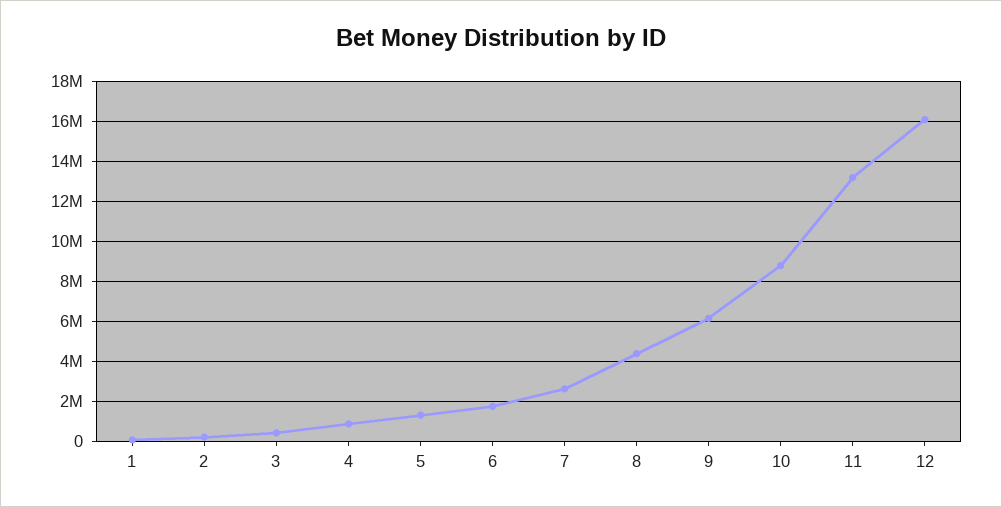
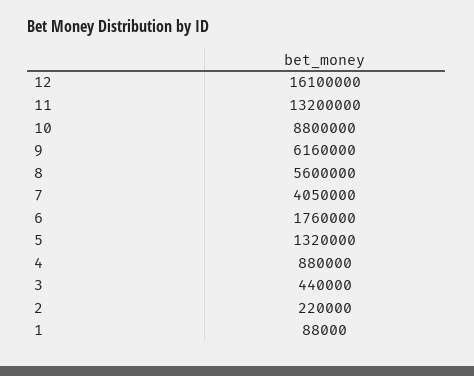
  {
    "1": 88000,
    "2": 220000,
    "3": 440000,
    "4": 880000,
    "5": 1320000,
    "6": 1760000,
-   "7": 2500000,
+   "7": 4050000,
-   "8": 4500000,
+   "8": 5600000,
    "9": 6160000,
    "10": 8800000,
    "11": 13200000,
    "12": 16100000
  }

